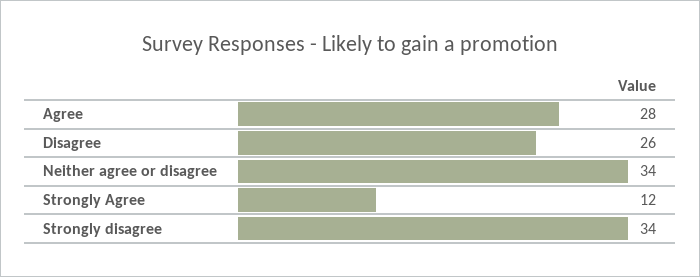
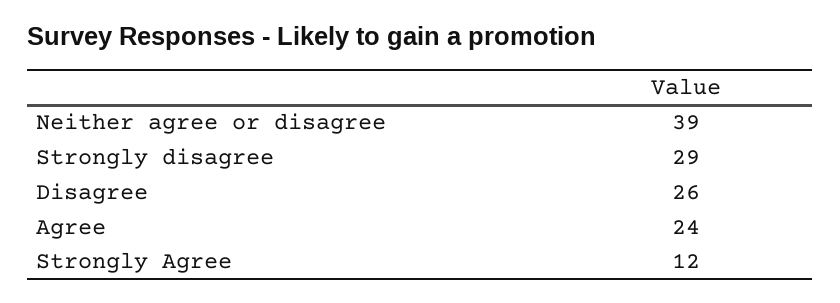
  {
-   "Agree": 28,
+   "Agree": 24,
    "Disagree": 26,
-   "Neither agree or disagree": 34,
+   "Neither agree or disagree": 39,
    "Strongly Agree": 12,
-   "Strongly disagree": 34
+   "Strongly disagree": 29
  }

